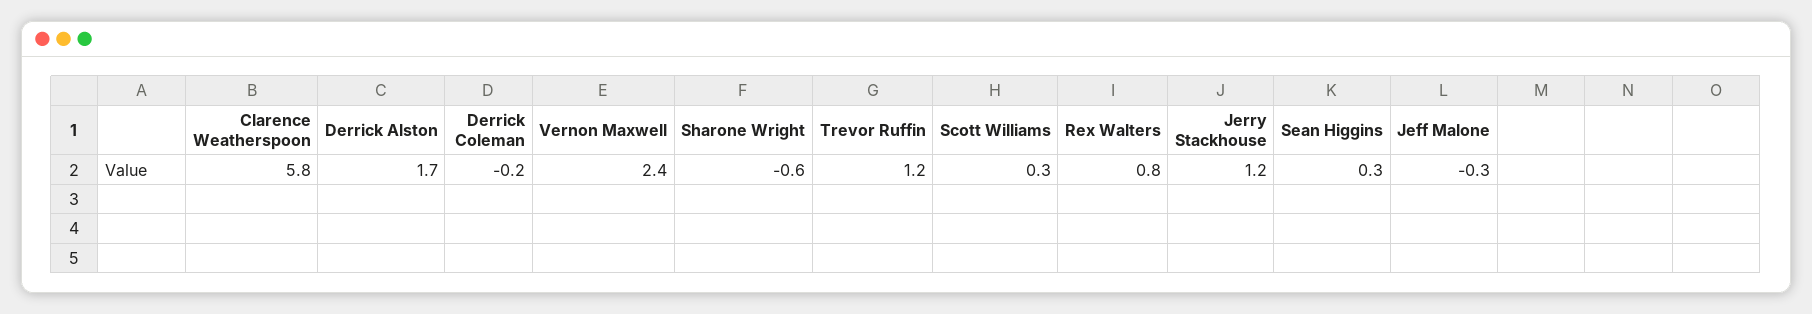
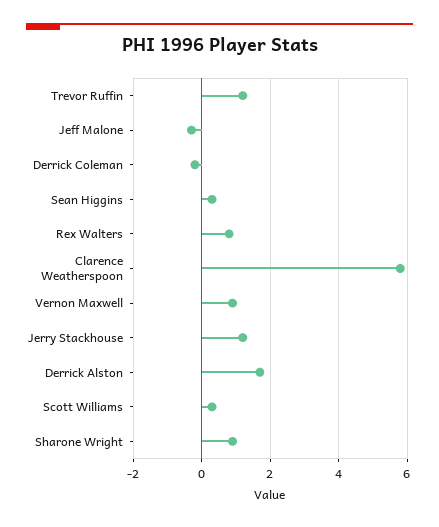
  {
    "Clarence Weatherspoon": 5.8,
    "Derrick Alston": 1.7,
    "Derrick Coleman": -0.2,
-   "Vernon Maxwell": 2.4,
+   "Vernon Maxwell": 1,
-   "Sharone Wright": -0.6,
+   "Sharone Wright": 1,
    "Trevor Ruffin": 1.2,
    "Scott Williams": 0.3,
    "Rex Walters": 0.8,
    "Jerry Stackhouse": 1.2,
    "Sean Higgins": 0.3,
    "Jeff Malone": -0.3
  }

